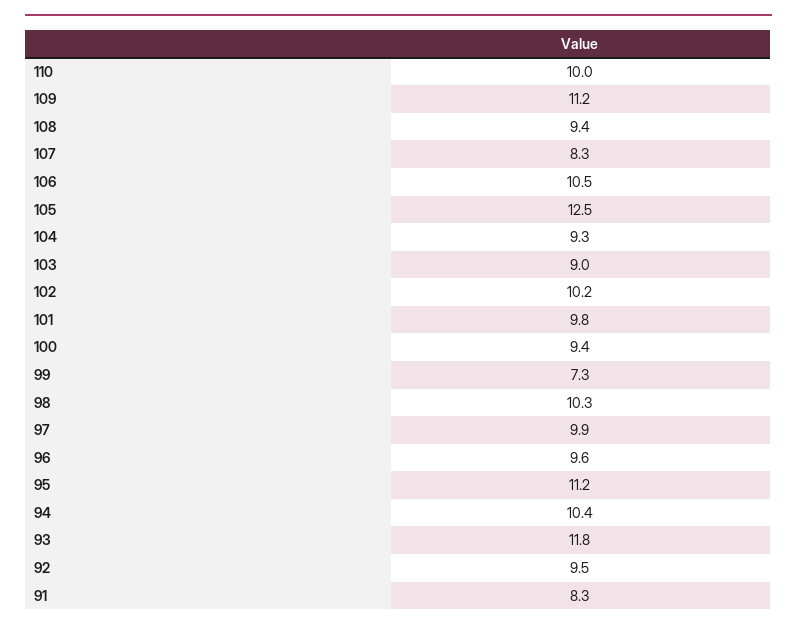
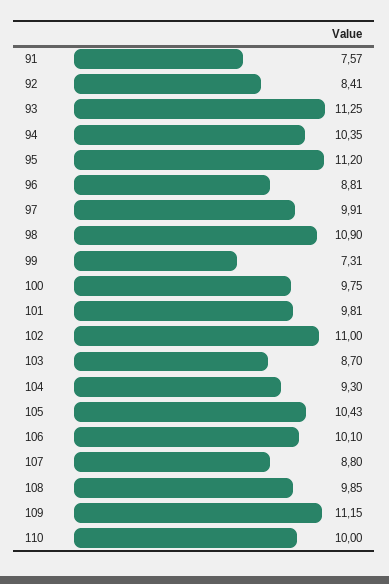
  {
    "110": 10,
    "109": 11.15,
-   "108": 9.4,
+   "108": 9.85,
-   "107": 8.3,
+   "107": 8.8,
-   "106": 10.5,
+   "106": 10.1,
-   "105": 12.5,
+   "105": 10.43,
    "104": 9.3,
-   "103": 9,
+   "103": 8.7,
-   "102": 10.2,
+   "102": 11,
    "101": 9.81,
-   "100": 9.4,
+   "100": 9.75,
    "99": 7.31,
-   "98": 10.3,
+   "98": 10.9,
    "97": 9.91,
-   "96": 9.6,
+   "96": 8.81,
    "95": 11.2,
    "94": 10.35,
-   "93": 11.8,
+   "93": 11.25,
-   "92": 9.5,
+   "92": 8.41,
-   "91": 8.3
+   "91": 7.57
  }

